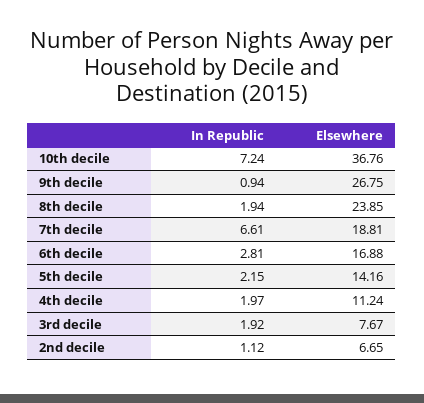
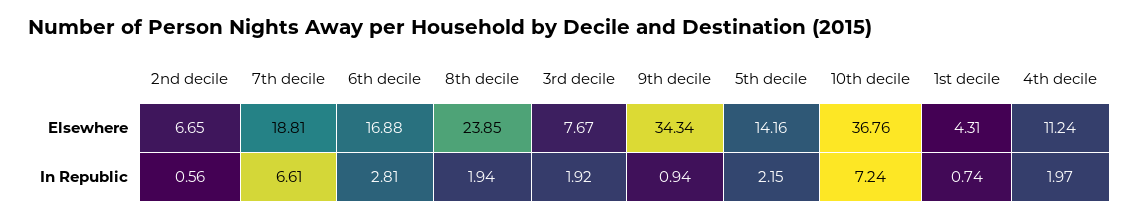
  {
    "In Republic": {
      "10th decile": 7.24,
      "9th decile": 0.94,
      "8th decile": 1.94,
      "7th decile": 6.61,
      "6th decile": 2.81,
      "5th decile": 2.15,
      "4th decile": 1.97,
      "3rd decile": 1.92,
-     "2nd decile": 1.12
+     "2nd decile": 0.56,
+     "1st decile": 0.74
    },
    "Elsewhere": {
      "10th decile": 36.76,
-     "9th decile": 26.75,
+     "9th decile": 34.34,
      "8th decile": 23.85,
      "7th decile": 18.81,
      "6th decile": 16.88,
      "5th decile": 14.16,
      "4th decile": 11.24,
      "3rd decile": 7.67,
-     "2nd decile": 6.65
+     "2nd decile": 6.65,
+     "1st decile": 4.31
    }
  }

